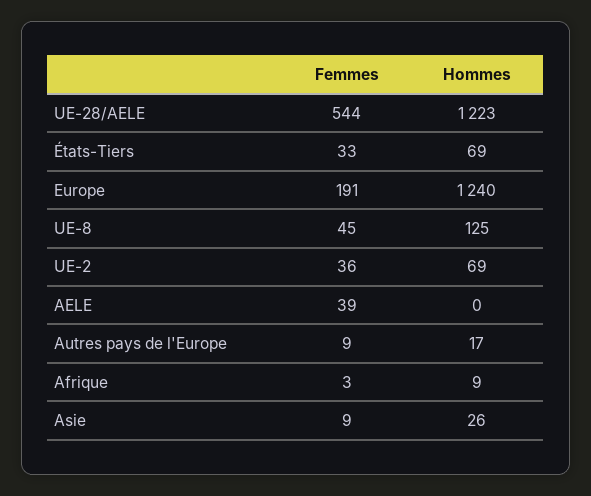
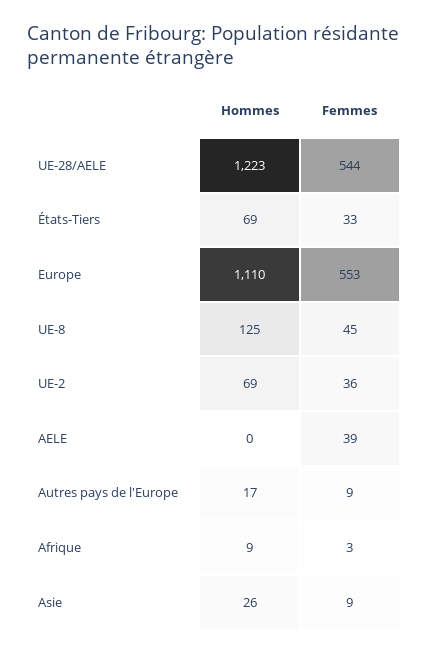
  {
    "Femmes": {
      "UE-28/AELE": 544,
      "États-Tiers": 33,
-     "Europe": 191,
+     "Europe": 553,
      "UE-8": 45,
      "UE-2": 36,
      "AELE": 39,
      "Autres pays de l'Europe": 9,
      "Afrique": 3,
      "Asie": 9
    },
    "Hommes": {
      "UE-28/AELE": 1223,
      "États-Tiers": 69,
-     "Europe": 1240,
+     "Europe": 1110,
      "UE-8": 125,
      "UE-2": 69,
      "AELE": 0,
      "Autres pays de l'Europe": 17,
      "Afrique": 9,
      "Asie": 26
    }
  }

